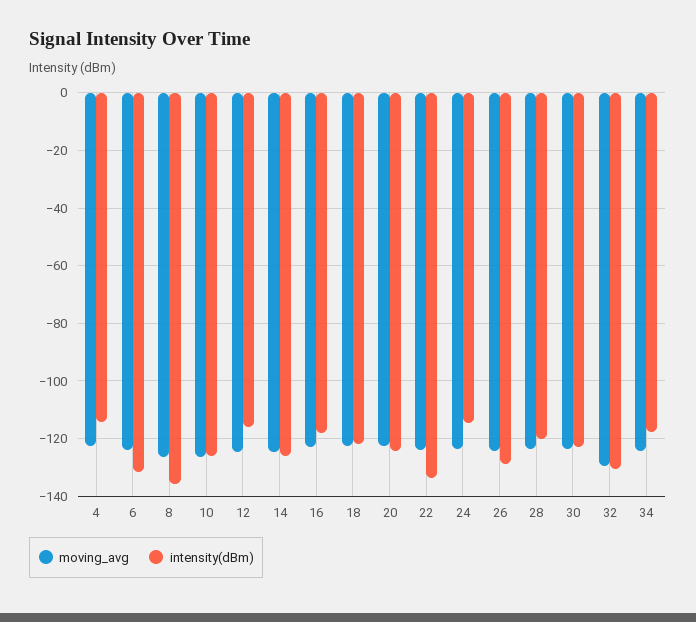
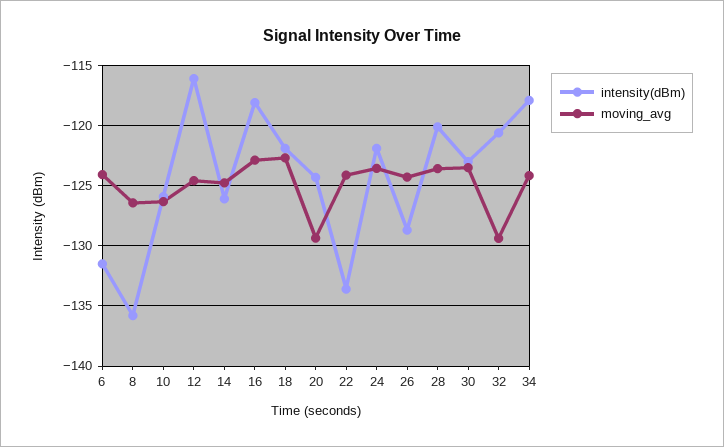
  {
    "moving_avg": {
-     "4": -122.5,
      "6": -124,
      "8": -126.5,
      "10": -126.5,
      "12": -124.5,
      "14": -125,
      "16": -123,
      "18": -122.5,
-     "20": -122.5,
+     "20": -129.5,
      "22": -124,
      "24": -123.5,
      "26": -124.5,
      "28": -123.5,
      "30": -123.5,
      "32": -129.5,
      "34": -124
    },
    "intensity(dBm)": {
-     "4": -115,
      "6": -131.5,
      "8": -136,
      "10": -126,
      "12": -116,
      "14": -126,
      "16": -118,
      "18": -122,
      "20": -124.5,
      "22": -133.5,
-     "24": -115,
+     "24": -122,
      "26": -128.5,
      "28": -120,
      "30": -123,
-     "32": -130,
+     "32": -120.5,
      "34": -118
    }
  }

